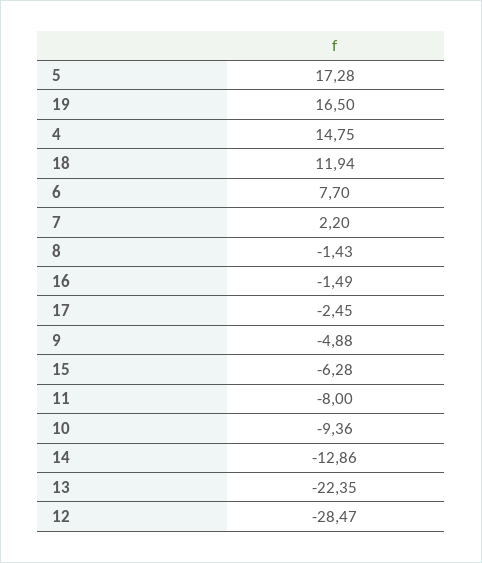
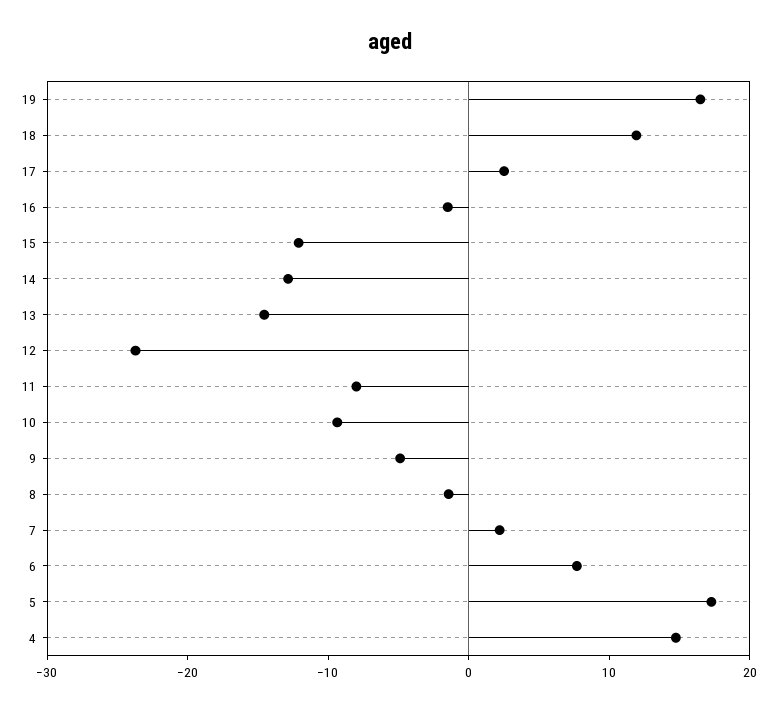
  {
    "5": 17.28,
    "19": 16.5,
    "4": 14.75,
    "18": 11.94,
    "6": 7.7,
    "7": 2.2,
    "8": -1.43,
    "16": -1.49,
-   "17": -2.45,
+   "17": 2,
    "9": -4.88,
-   "15": -6.28,
+   "15": -12,
    "11": -8,
    "10": -9.36,
    "14": -12.86,
-   "13": -22.35,
+   "13": -14,
-   "12": -28.47
+   "12": -24
  }

